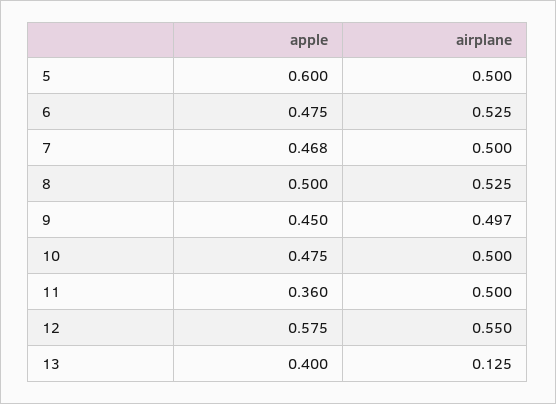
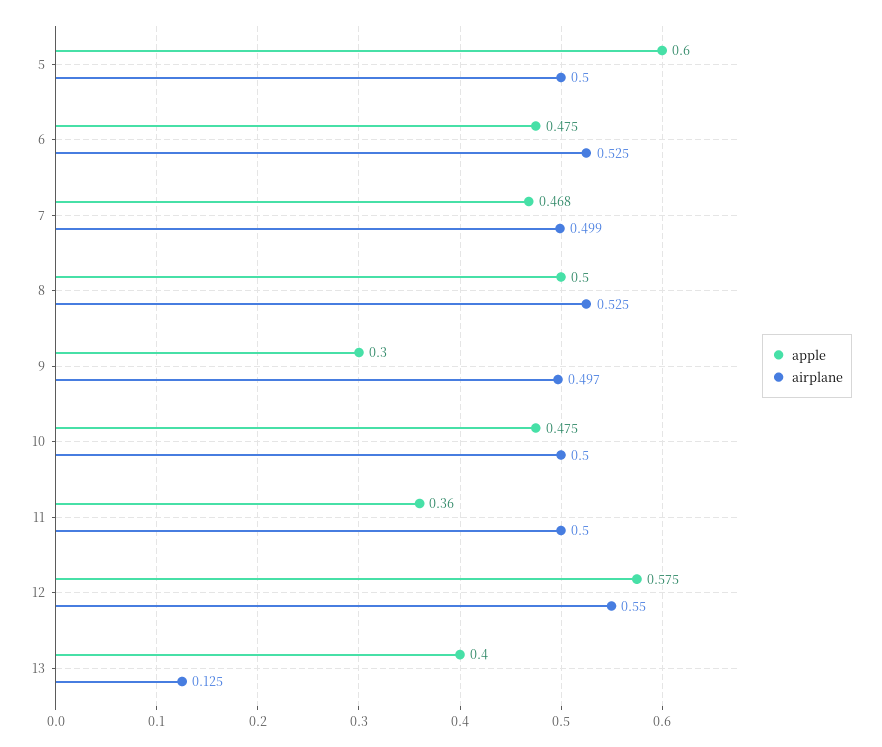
  {
    "apple": {
      "5": 0.6,
      "6": 0.475,
      "7": 0.468,
      "8": 0.5,
-     "9": 0.45,
+     "9": 0.3,
      "10": 0.475,
      "11": 0.36,
      "12": 0.575,
      "13": 0.4
    },
    "airplane": {
      "5": 0.5,
      "6": 0.525,
-     "7": 0.5,
+     "7": 0.499,
      "8": 0.525,
      "9": 0.497,
      "10": 0.5,
      "11": 0.5,
      "12": 0.55,
      "13": 0.125
    }
  }

